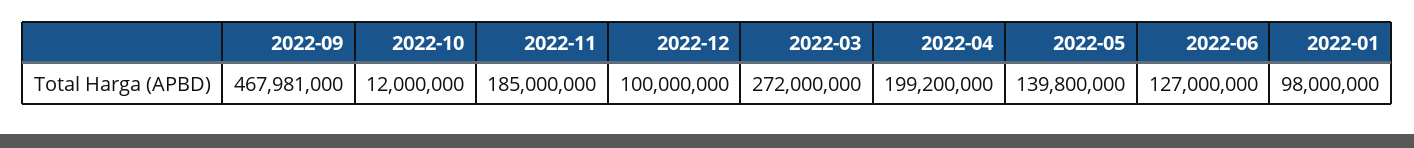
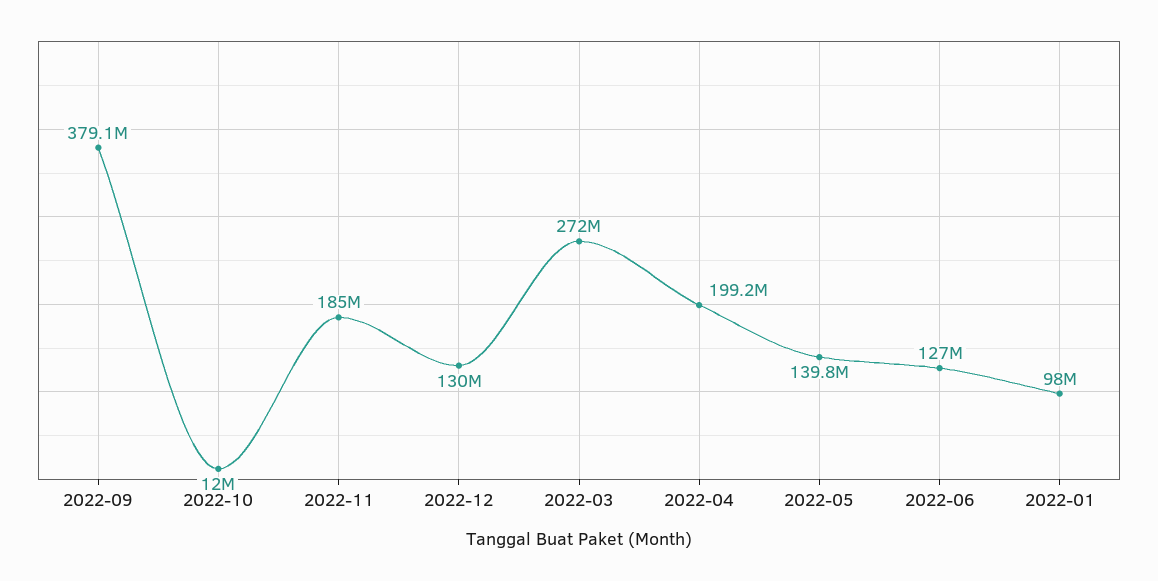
  {
-   "2022-09": 467981000,
+   "2022-09": 379100000,
    "2022-10": 12000000,
    "2022-11": 185000000,
-   "2022-12": 100000000,
+   "2022-12": 130000000,
    "2022-03": 272000000,
    "2022-04": 199200000,
    "2022-05": 139800000,
    "2022-06": 127000000,
    "2022-01": 98000000
  }

